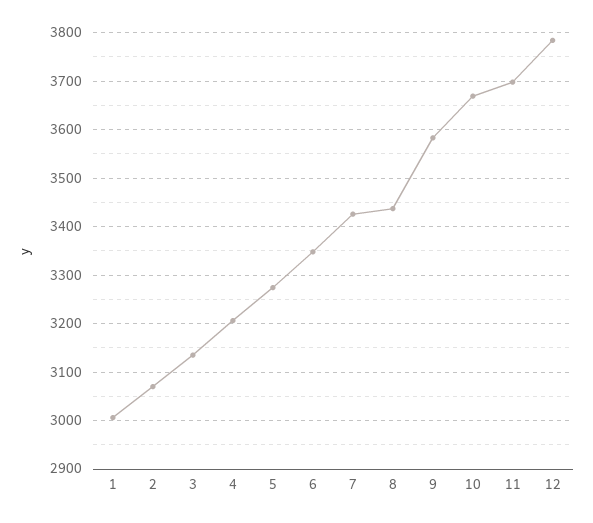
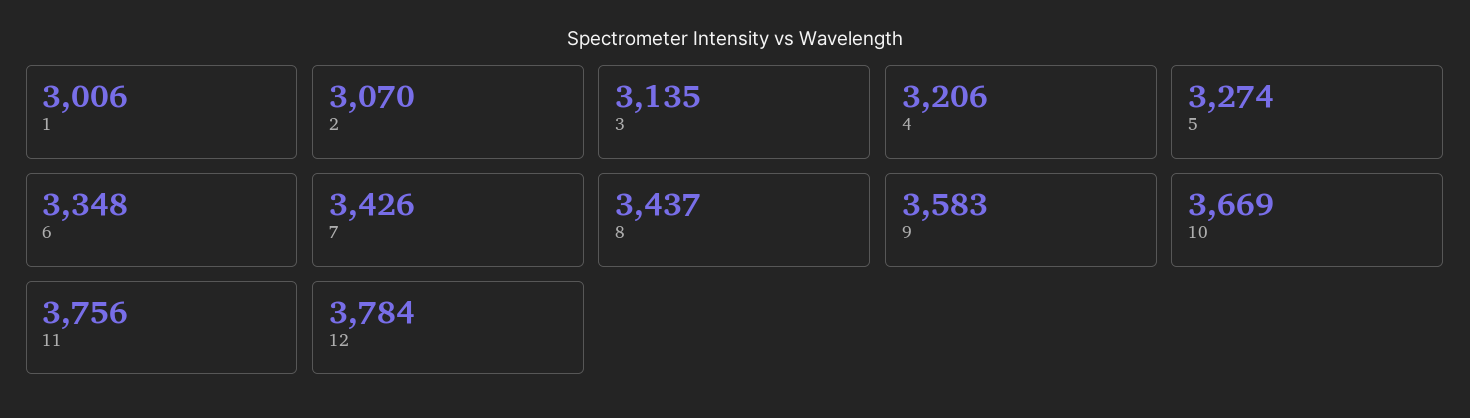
  {
    "1": 3006,
    "2": 3070,
    "3": 3135,
    "4": 3206,
    "5": 3274,
    "6": 3348,
    "7": 3426,
    "8": 3437,
    "9": 3583,
    "10": 3669,
-   "11": 3700,
+   "11": 3756,
    "12": 3784
  }

